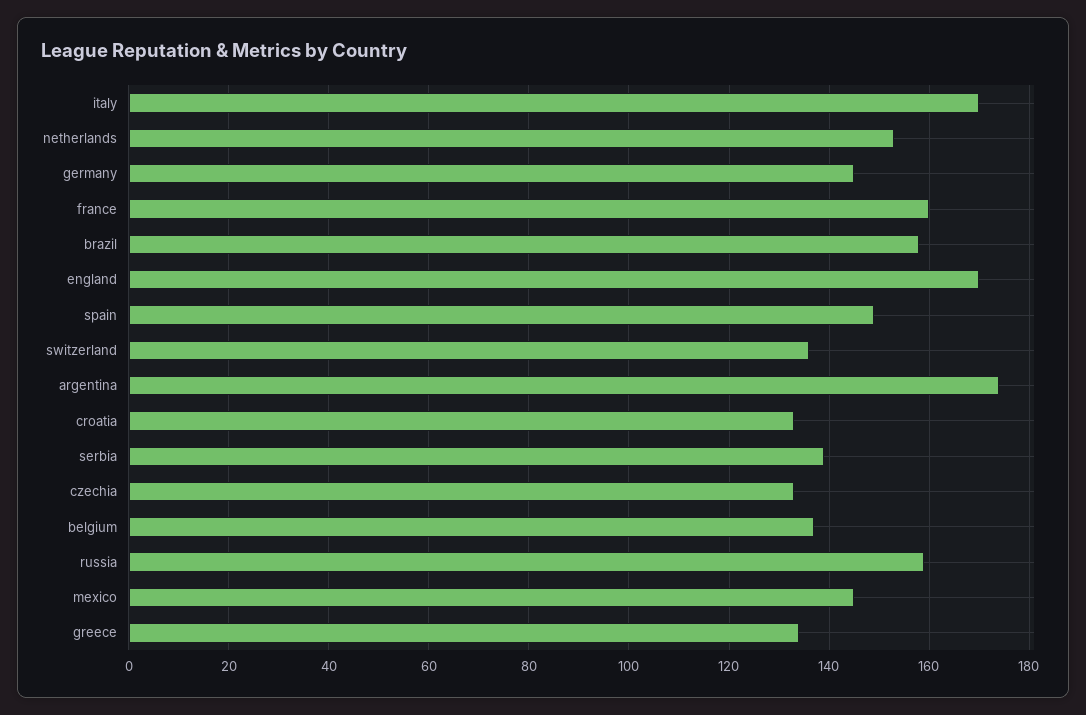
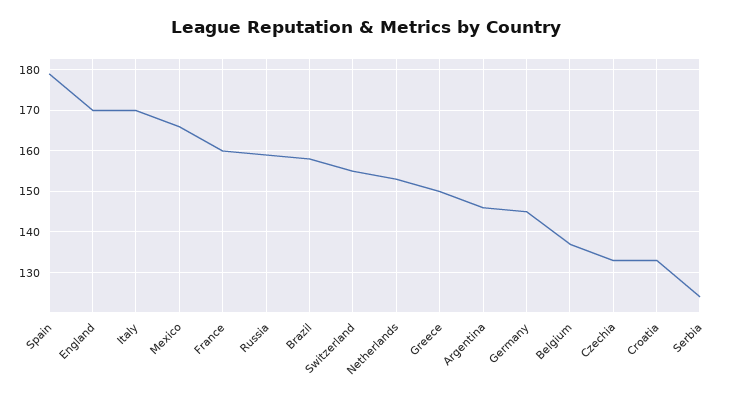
  {
    "italy": 170,
    "netherlands": 155,
    "germany": 145,
    "france": 160,
    "brazil": 160,
    "england": 170,
-   "spain": 150,
+   "spain": 180,
-   "switzerland": 135,
+   "switzerland": 155,
-   "argentina": 175,
+   "argentina": 145,
    "croatia": 135,
-   "serbia": 140,
+   "serbia": 125,
    "czechia": 135,
    "belgium": 135,
    "russia": 160,
-   "mexico": 145,
+   "mexico": 165,
-   "greece": 135
+   "greece": 150
  }

